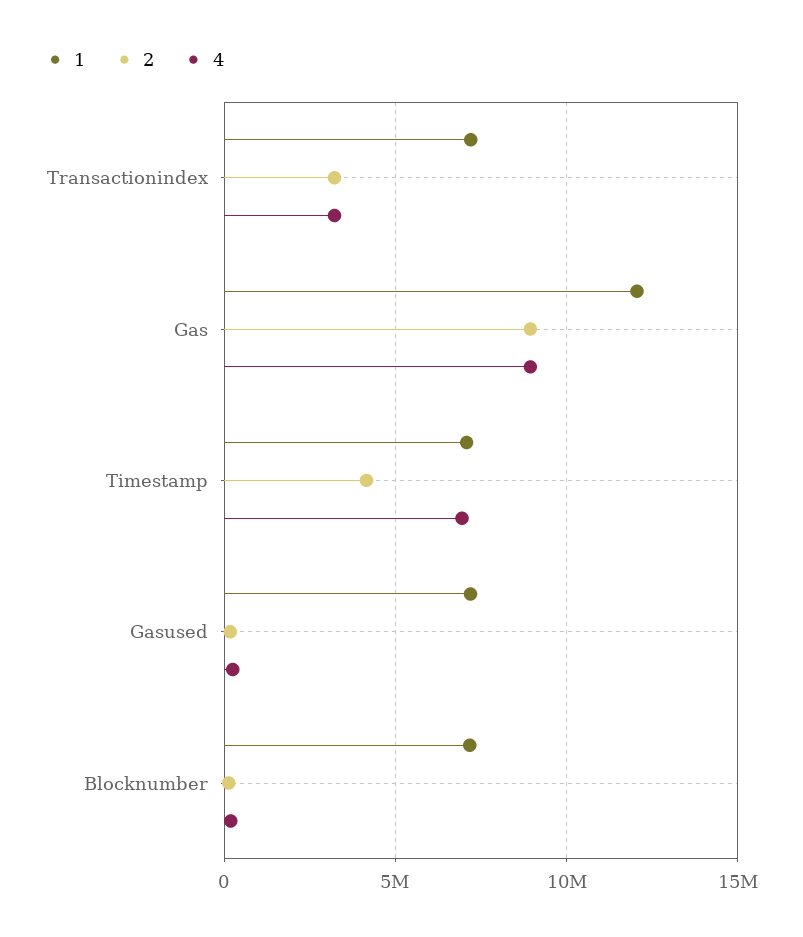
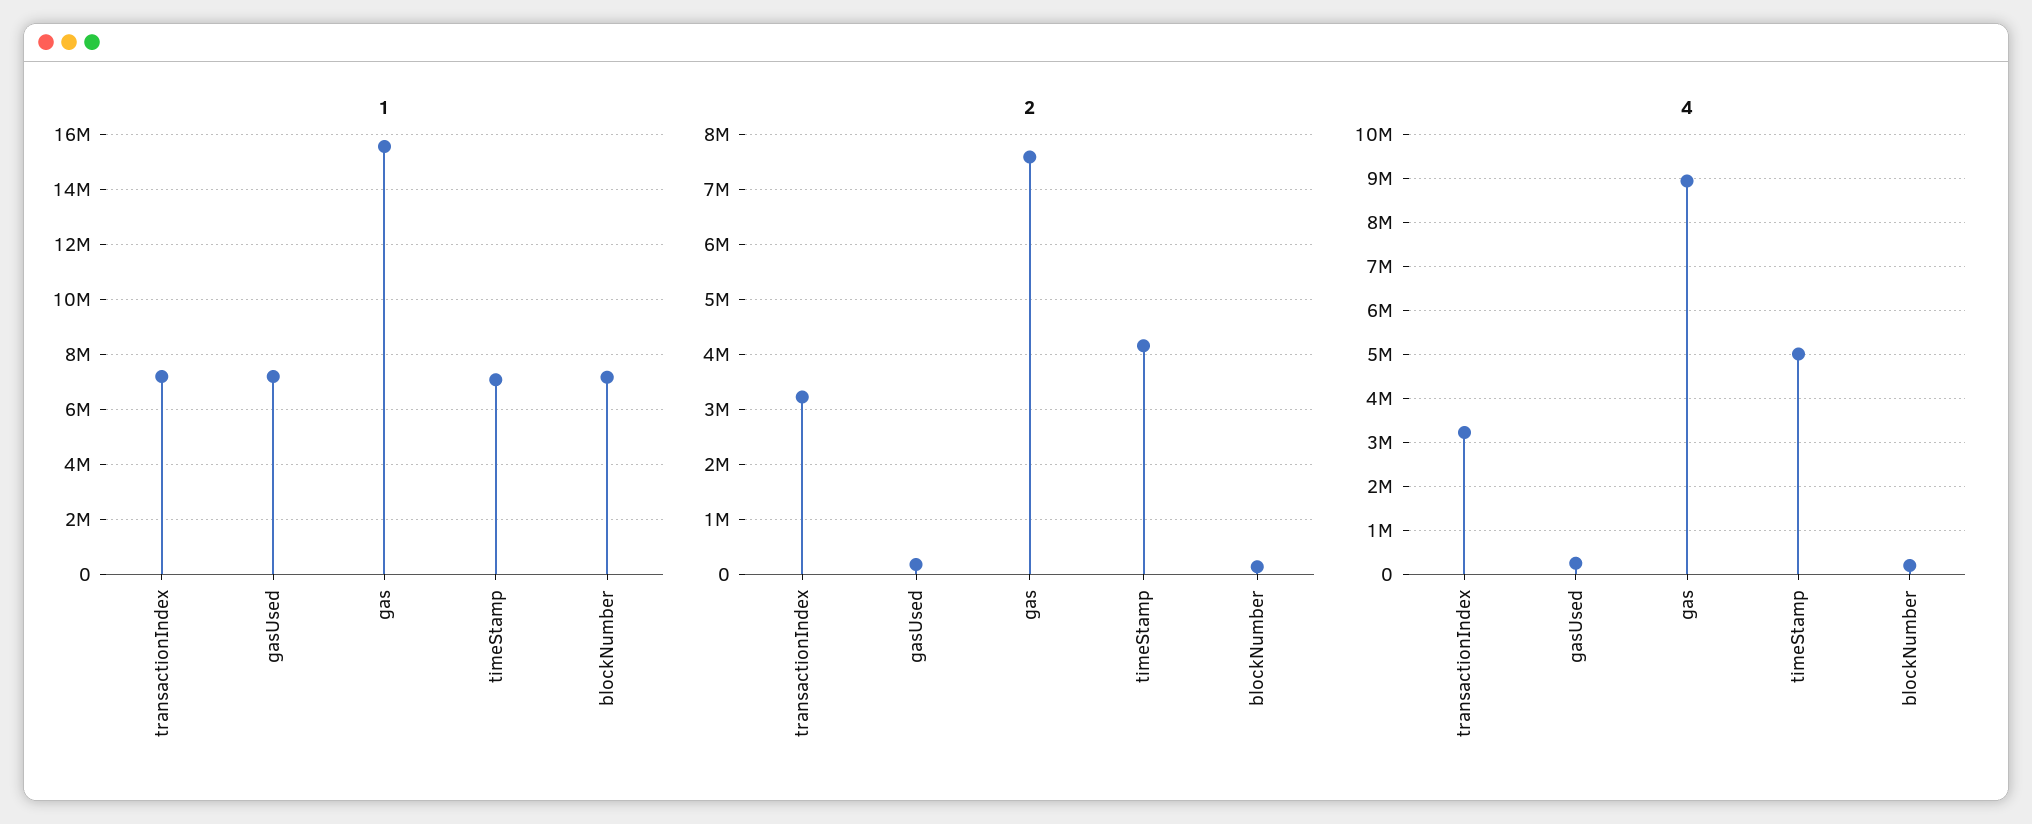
  {
    "1": {
      "Transactionindex": 7250000,
-     "Gas": 12000000,
+     "Gas": 15500000,
      "Timestamp": 7000000,
      "Gasused": 7250000,
      "Blocknumber": 7250000
    },
    "2": {
      "Transactionindex": 3200000,
-     "Gas": 9000000,
+     "Gas": 7600000,
      "Timestamp": 4200000,
      "Gasused": 200000,
      "Blocknumber": 200000
    },
    "4": {
      "Transactionindex": 3200000,
      "Gas": 9000000,
-     "Timestamp": 7000000,
+     "Timestamp": 5000000,
      "Gasused": 200000,
      "Blocknumber": 200000
    }
  }

